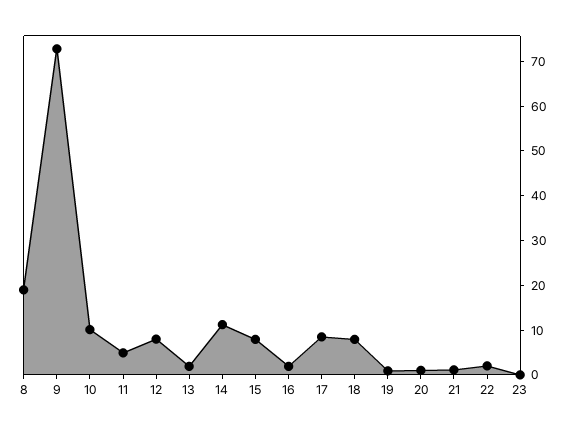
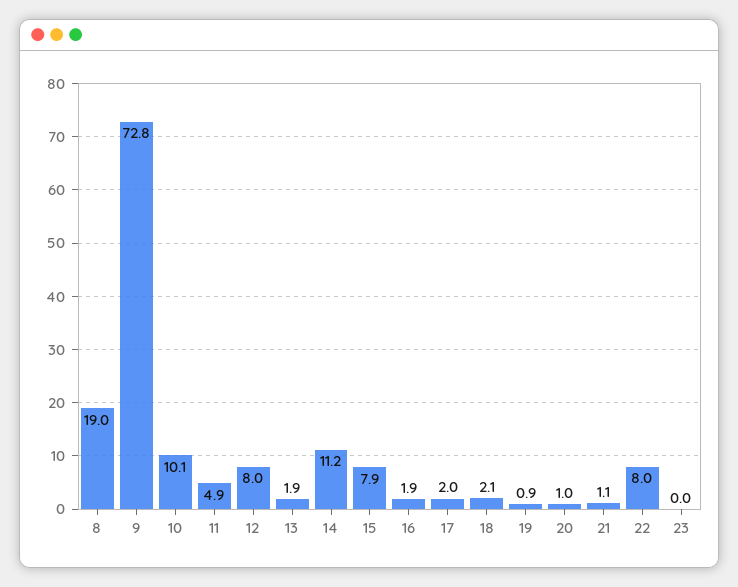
  {
    "8": 19,
    "9": 72.8,
    "10": 10.1,
    "11": 4.9,
    "12": 8,
    "13": 1.9,
    "14": 11.2,
    "15": 7.9,
    "16": 1.9,
-   "17": 8,
+   "17": 2,
-   "18": 8,
+   "18": 2.1,
    "19": 0.9,
    "20": 1,
    "21": 1.1,
-   "22": 2,
+   "22": 8,
    "23": 0
  }

